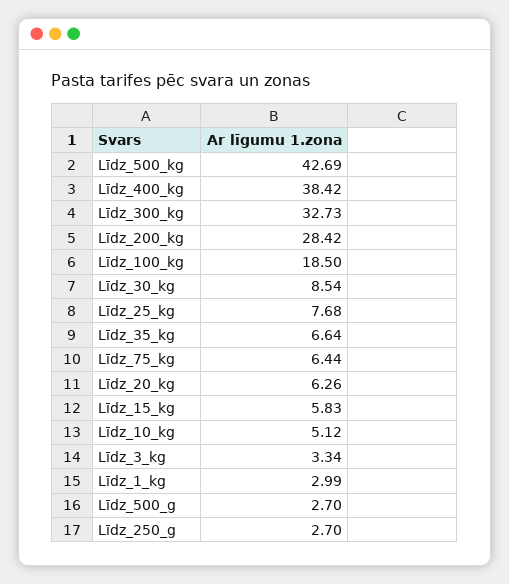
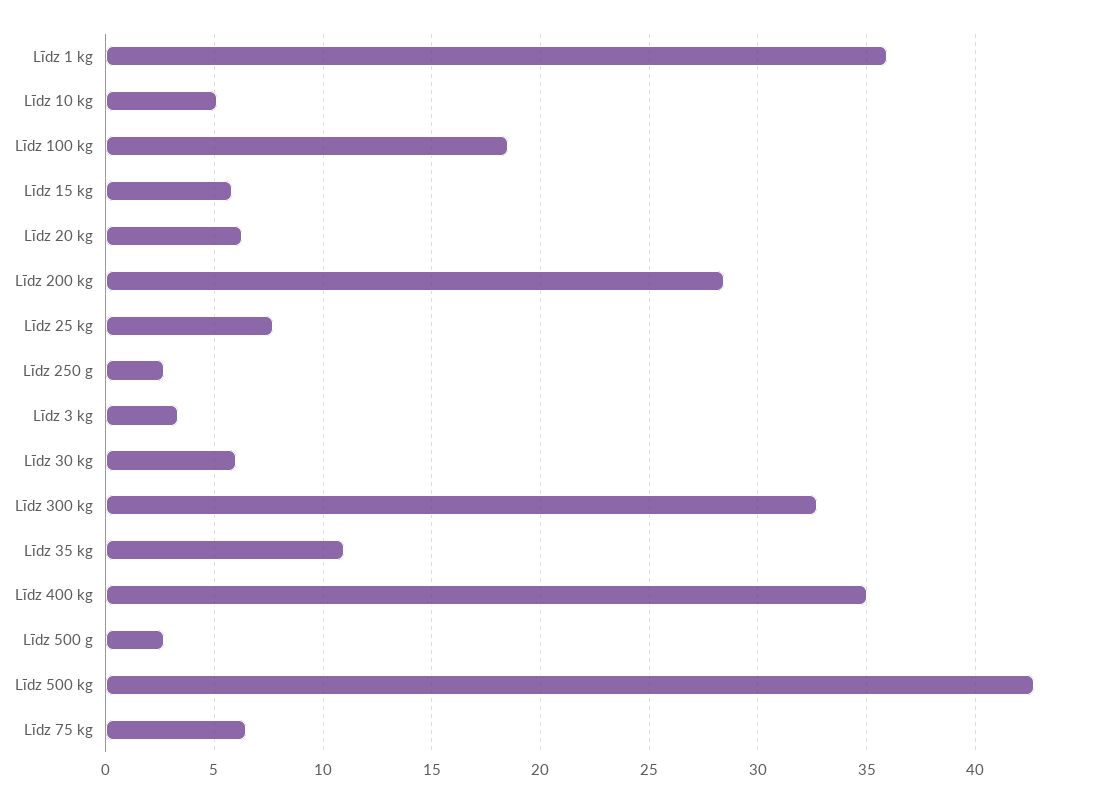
  {
    "Līdz_500_kg": 42.69,
-   "Līdz_400_kg": 38.42,
+   "Līdz_400_kg": 35,
    "Līdz_300_kg": 32.73,
    "Līdz_200_kg": 28.42,
    "Līdz_100_kg": 18.5,
-   "Līdz_30_kg": 8.54,
+   "Līdz_30_kg": 6,
    "Līdz_25_kg": 7.68,
-   "Līdz_35_kg": 6.64,
+   "Līdz_35_kg": 11,
    "Līdz_75_kg": 6.44,
    "Līdz_20_kg": 6.26,
    "Līdz_15_kg": 5.83,
    "Līdz_10_kg": 5.12,
    "Līdz_3_kg": 3.34,
-   "Līdz_1_kg": 2.99,
+   "Līdz_1_kg": 36,
    "Līdz_500_g": 2.7,
    "Līdz_250_g": 2.7
  }

